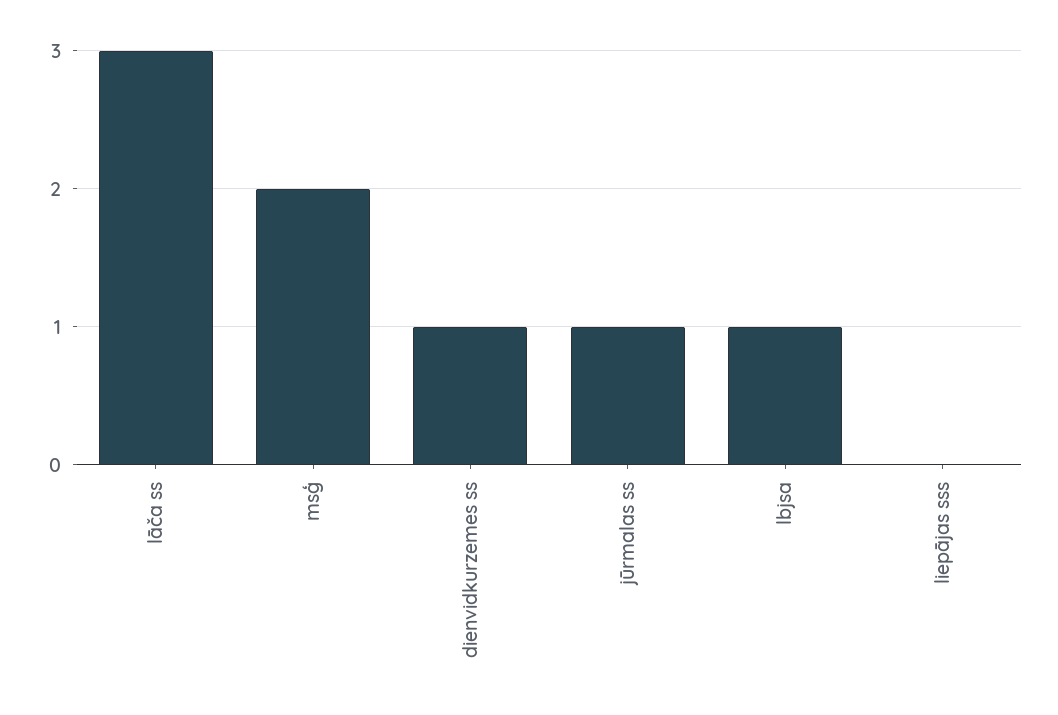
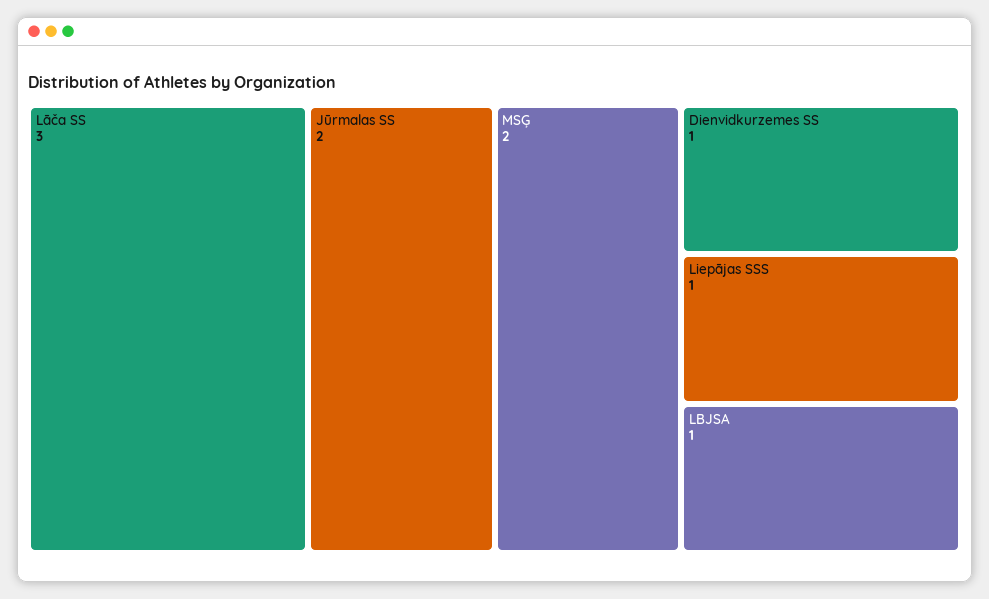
  {
    "lāča ss": 3,
    "msģ": 2,
    "dienvidkurzemes ss": 1,
-   "jūrmalas ss": 1,
+   "jūrmalas ss": 2,
    "lbjsa": 1,
-   "liepājas sss": 0
+   "liepājas sss": 1
  }

